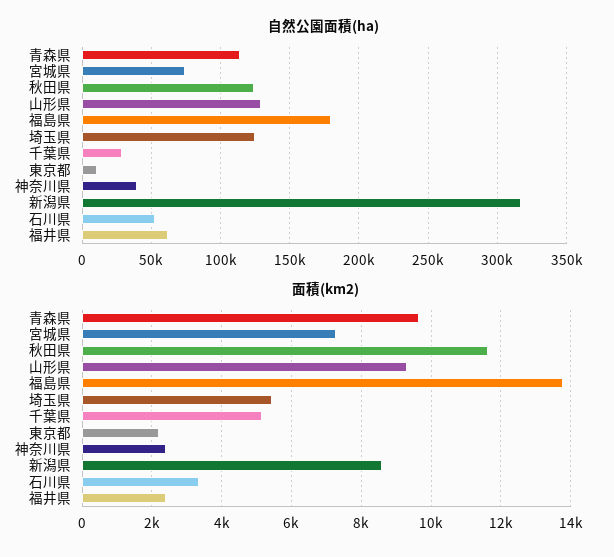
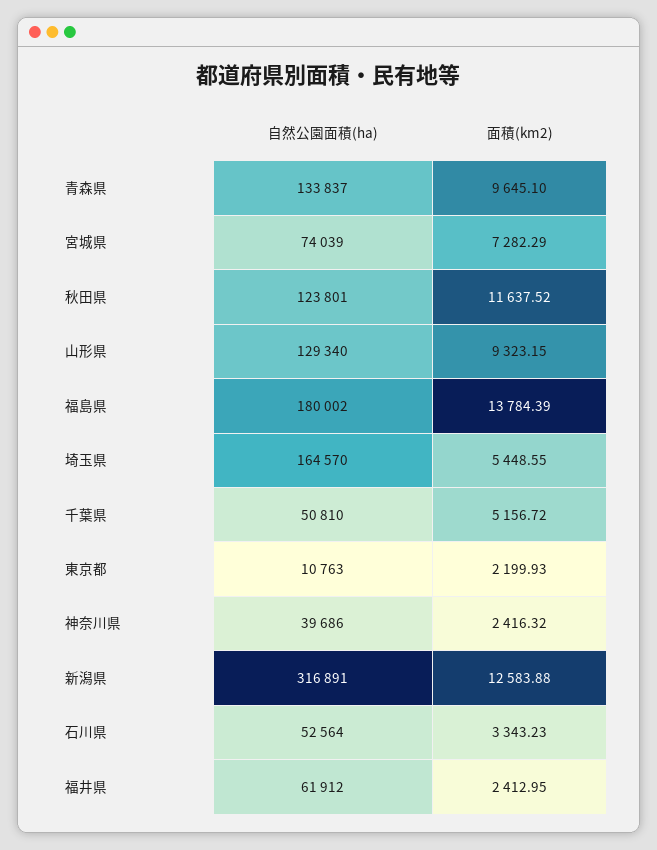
  {
    "自然公園面積(ha)": {
-     "青森県": 115000,
+     "青森県": 133837,
      "宮城県": 74039,
      "秋田県": 123801,
      "山形県": 129340,
      "福島県": 180002,
-     "埼玉県": 125000,
+     "埼玉県": 164570,
-     "千葉県": 30000,
+     "千葉県": 50810,
      "東京都": 10763,
      "神奈川県": 39686,
      "新潟県": 316891,
      "石川県": 52564,
      "福井県": 61912
    },
    "面積(km2)": {
      "青森県": 9645.1,
      "宮城県": 7282.29,
      "秋田県": 11637.52,
      "山形県": 9323.15,
      "福島県": 13784.39,
      "埼玉県": 5448.55,
      "千葉県": 5156.72,
      "東京都": 2199.93,
      "神奈川県": 2416.32,
-     "新潟県": 8600,
+     "新潟県": 12583.88,
      "石川県": 3343.23,
      "福井県": 2412.95
    }
  }

